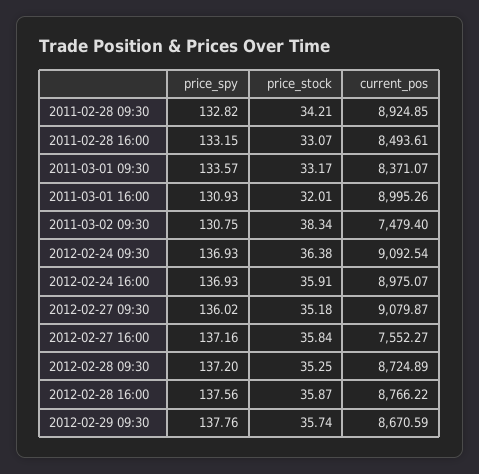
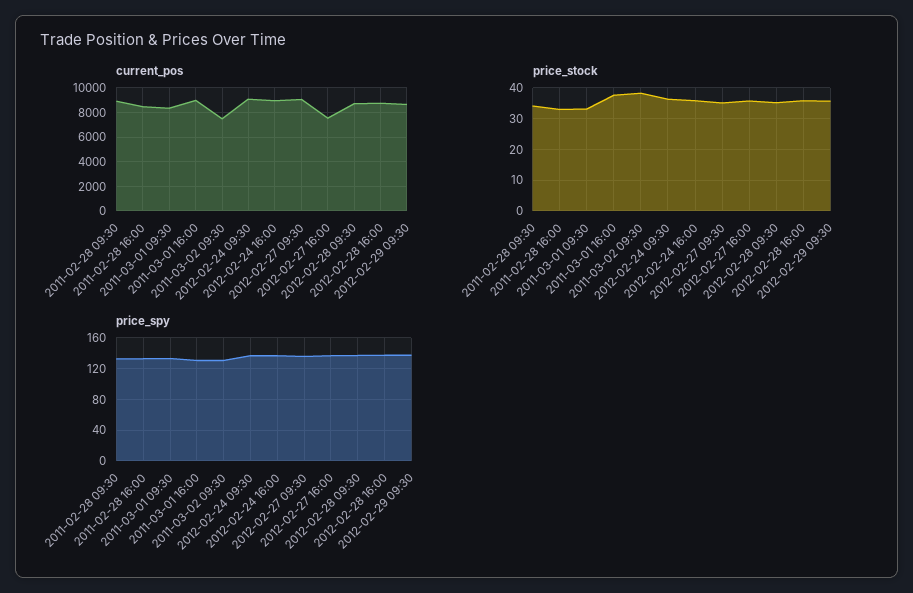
  {
    "price_spy": {
      "2011-02-28 09:30": 132.82,
      "2011-02-28 16:00": 133.15,
      "2011-03-01 09:30": 133.57,
      "2011-03-01 16:00": 130.93,
      "2011-03-02 09:30": 130.75,
      "2012-02-24 09:30": 136.93,
      "2012-02-24 16:00": 136.93,
      "2012-02-27 09:30": 136.02,
      "2012-02-27 16:00": 137.16,
      "2012-02-28 09:30": 137.2,
      "2012-02-28 16:00": 137.56,
      "2012-02-29 09:30": 137.76
    },
    "price_stock": {
      "2011-02-28 09:30": 34.21,
      "2011-02-28 16:00": 33.07,
      "2011-03-01 09:30": 33.17,
-     "2011-03-01 16:00": 32.01,
+     "2011-03-01 16:00": 38,
      "2011-03-02 09:30": 38.34,
      "2012-02-24 09:30": 36.38,
      "2012-02-24 16:00": 35.91,
      "2012-02-27 09:30": 35.18,
      "2012-02-27 16:00": 35.84,
      "2012-02-28 09:30": 35.25,
      "2012-02-28 16:00": 35.87,
      "2012-02-29 09:30": 35.74
    },
    "current_pos": {
      "2011-02-28 09:30": 8924.85,
      "2011-02-28 16:00": 8493.61,
      "2011-03-01 09:30": 8371.07,
      "2011-03-01 16:00": 8995.26,
      "2011-03-02 09:30": 7479.4,
      "2012-02-24 09:30": 9092.54,
      "2012-02-24 16:00": 8975.07,
      "2012-02-27 09:30": 9079.87,
      "2012-02-27 16:00": 7552.27,
      "2012-02-28 09:30": 8724.89,
      "2012-02-28 16:00": 8766.22,
      "2012-02-29 09:30": 8670.59
    }
  }

